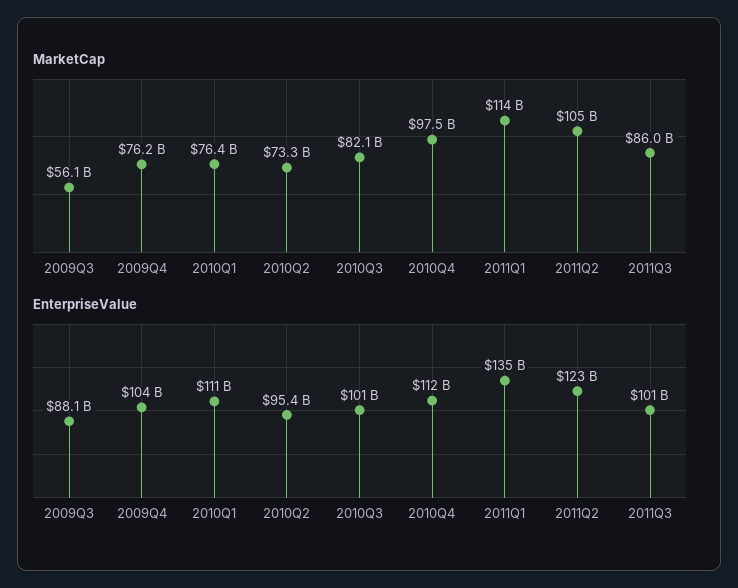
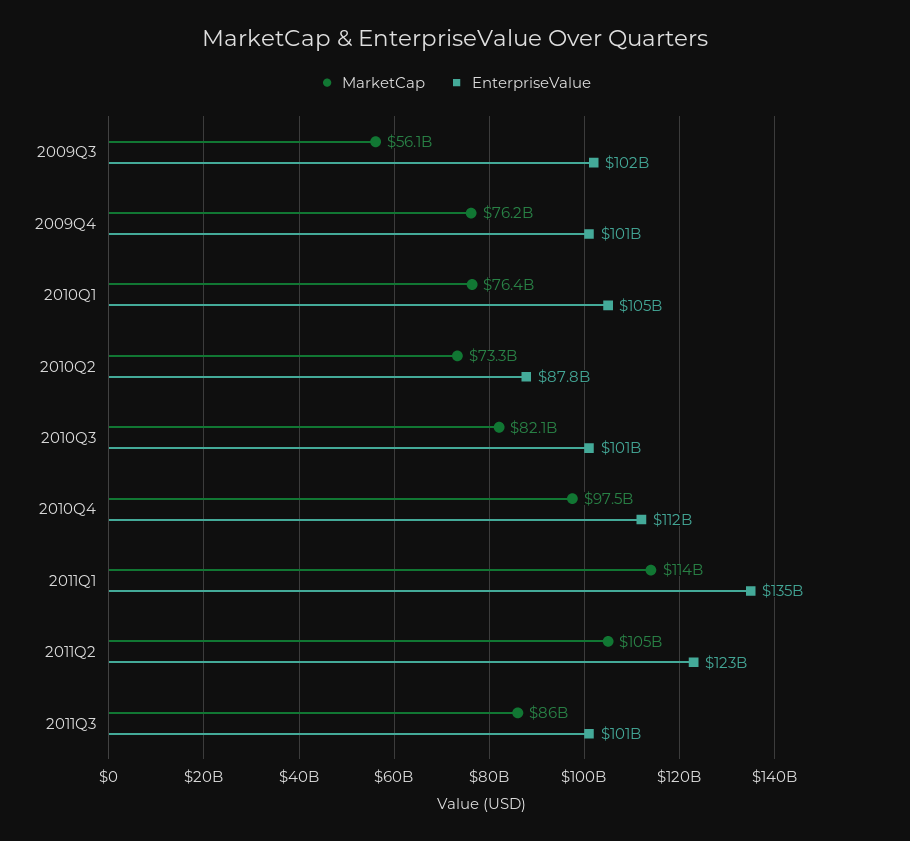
  {
    "MarketCap": {
      "2009Q3": 56100000000,
      "2009Q4": 76200000000,
      "2010Q1": 76400000000,
      "2010Q2": 73300000000,
      "2010Q3": 82100000000,
      "2010Q4": 97500000000,
      "2011Q1": 114000000000,
      "2011Q2": 105000000000,
      "2011Q3": 86000000000
    },
    "EnterpriseValue": {
-     "2009Q3": 88100000000,
+     "2009Q3": 102000000000,
-     "2009Q4": 104000000000,
+     "2009Q4": 101000000000,
-     "2010Q1": 111000000000,
+     "2010Q1": 105000000000,
-     "2010Q2": 95400000000,
+     "2010Q2": 87800000000,
      "2010Q3": 101000000000,
      "2010Q4": 112000000000,
      "2011Q1": 135000000000,
      "2011Q2": 123000000000,
      "2011Q3": 101000000000
    }
  }

